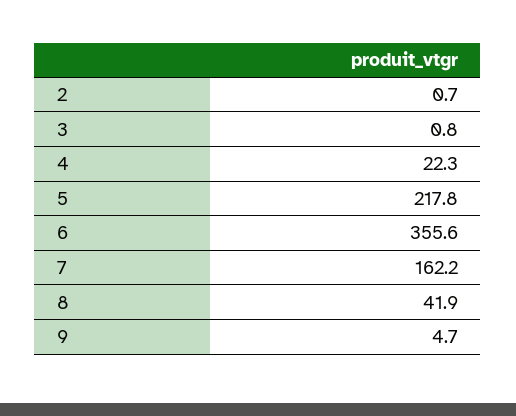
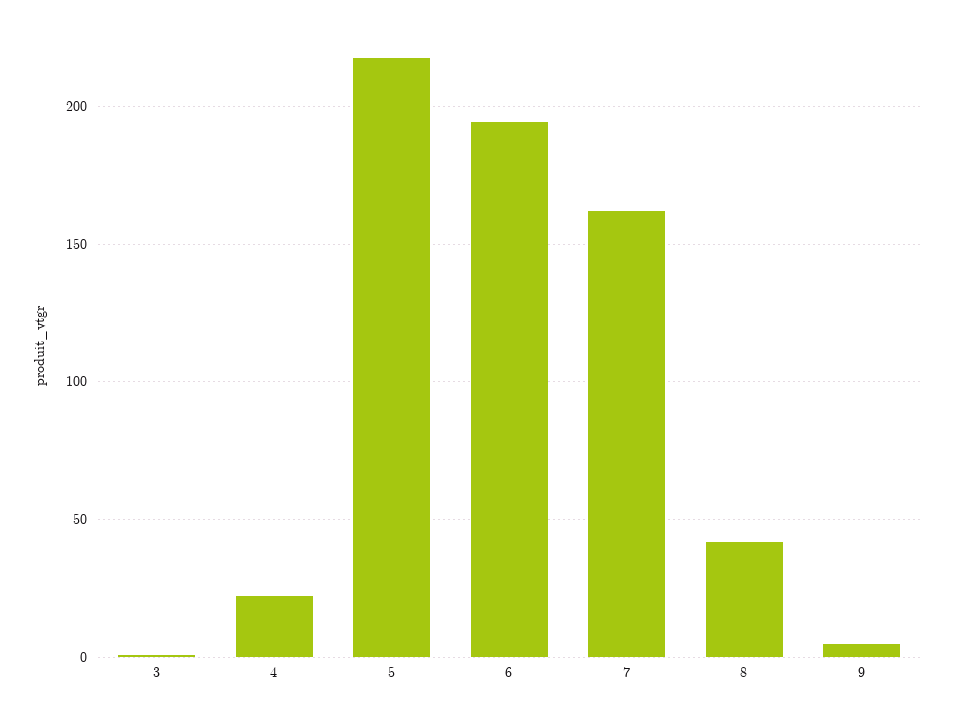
  {
-   "2": 0.7,
    "3": 0.8,
    "4": 22.3,
    "5": 217.8,
-   "6": 355.6,
+   "6": 195,
    "7": 162.2,
    "8": 41.9,
    "9": 4.7
  }

